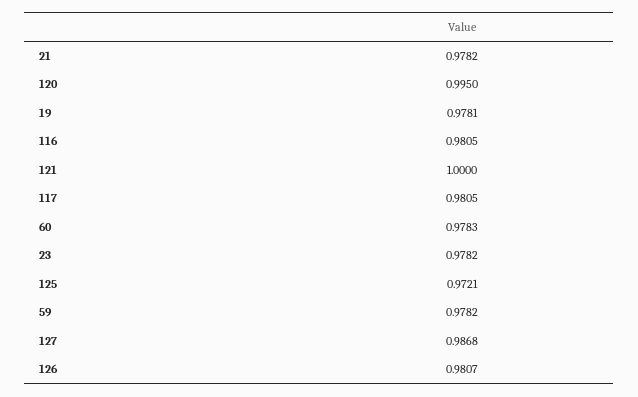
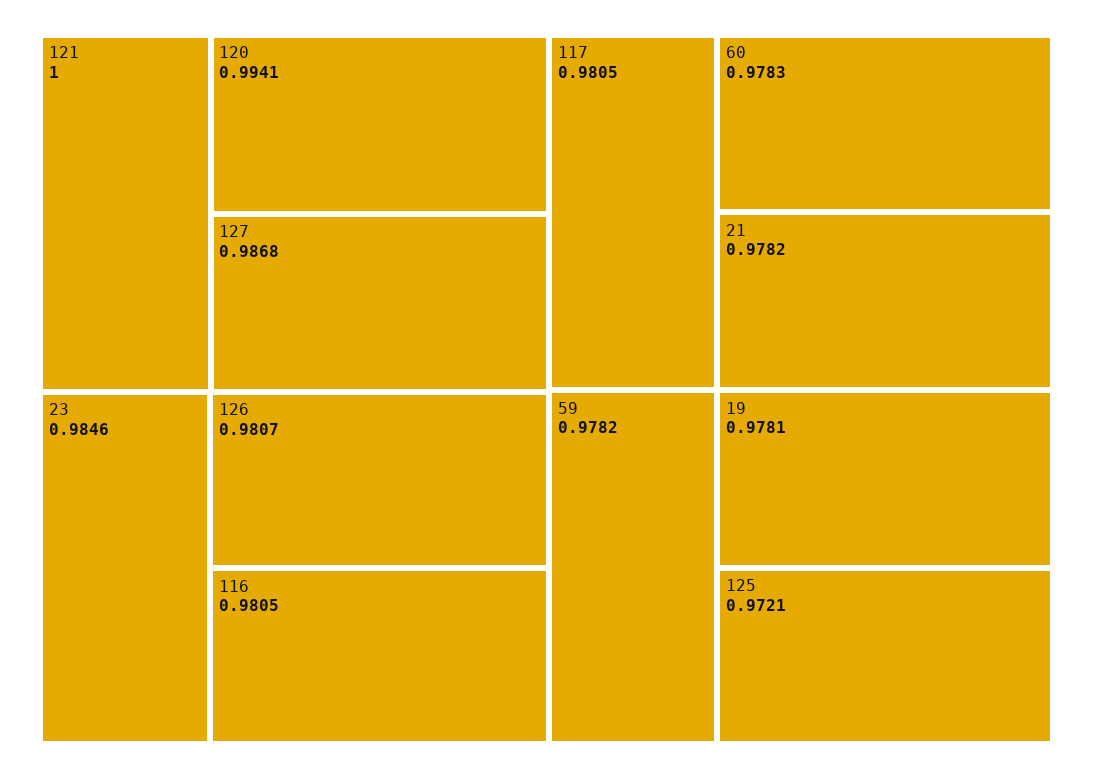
  {
    "21": 0.9782,
-   "120": 0.995,
+   "120": 0.9941,
    "19": 0.9781,
    "116": 0.9805,
    "121": 1,
    "117": 0.9805,
    "60": 0.9783,
-   "23": 0.9782,
+   "23": 0.9846,
    "125": 0.9721,
    "59": 0.9782,
    "127": 0.9868,
    "126": 0.9807
  }

